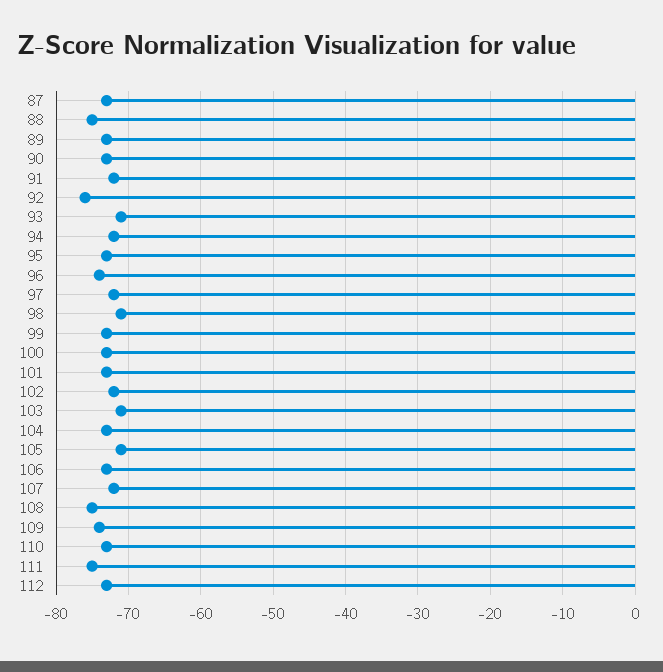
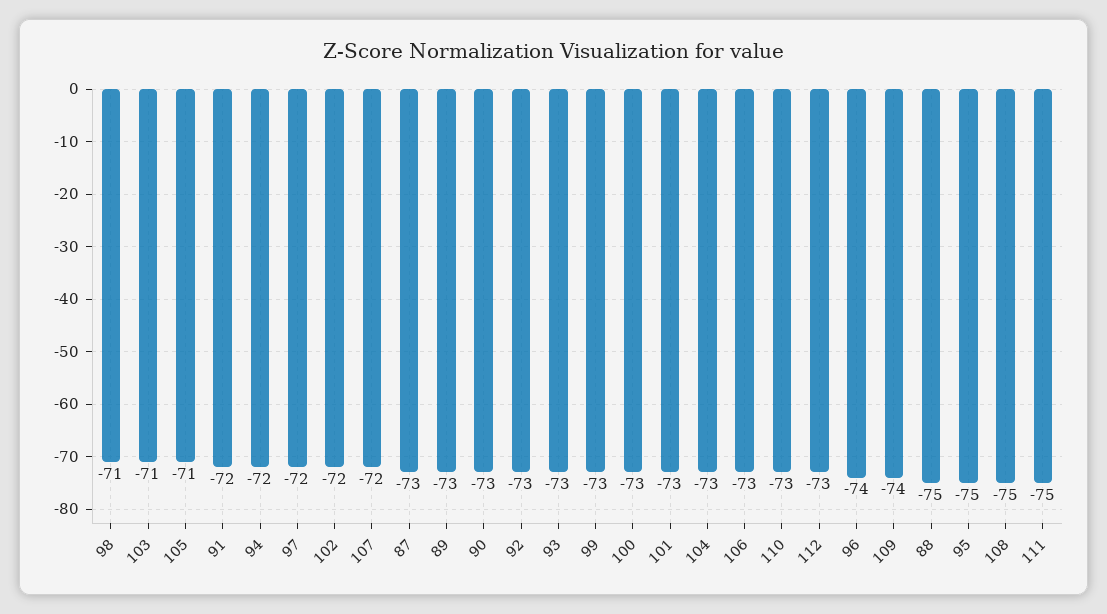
  {
    "87": -73,
    "88": -75,
    "89": -73,
    "90": -73,
    "91": -72,
-   "92": -76,
+   "92": -73,
-   "93": -71,
+   "93": -73,
    "94": -72,
-   "95": -73,
+   "95": -75,
    "96": -74,
    "97": -72,
    "98": -71,
    "99": -73,
    "100": -73,
    "101": -73,
    "102": -72,
    "103": -71,
    "104": -73,
    "105": -71,
    "106": -73,
    "107": -72,
    "108": -75,
    "109": -74,
    "110": -73,
    "111": -75,
    "112": -73
  }

